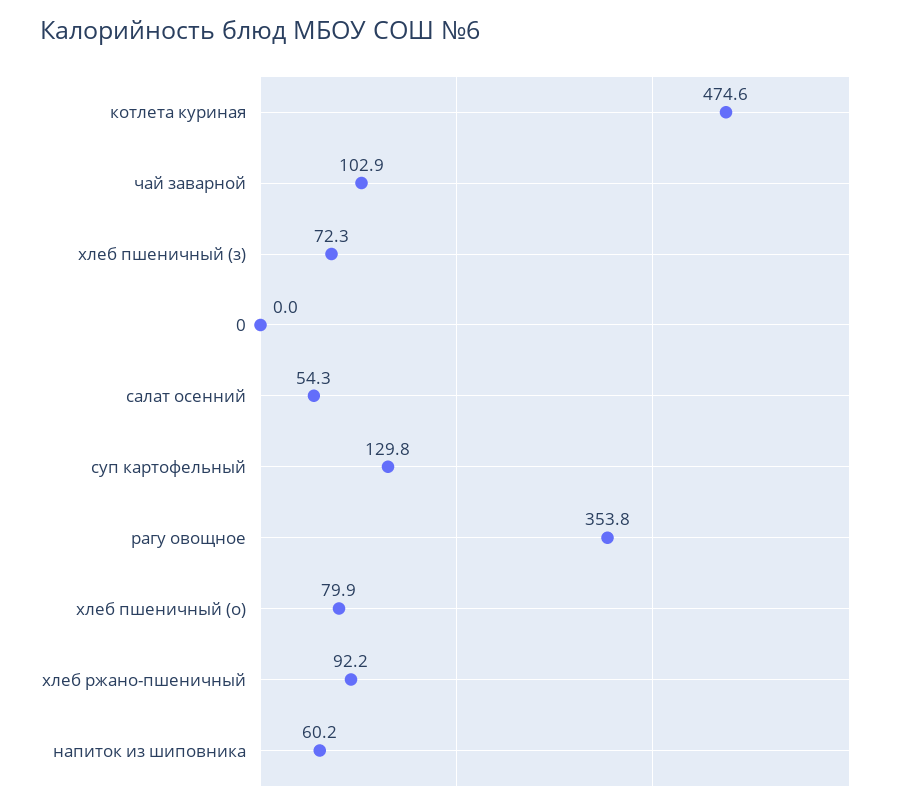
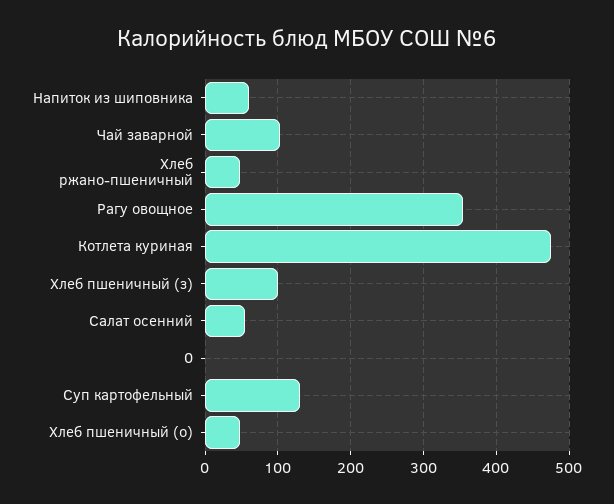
  {
    "котлета куриная": 474.6,
    "чай заварной": 102.9,
-   "хлеб пшеничный (з)": 72.3,
+   "хлеб пшеничный (з)": 100,
    "0": 0,
    "салат осенний": 54.3,
    "суп картофельный": 129.8,
    "рагу овощное": 353.8,
-   "хлеб пшеничный (о)": 79.9,
+   "хлеб пшеничный (о)": 50,
-   "хлеб ржано-пшеничный": 92.2,
+   "хлеб ржано-пшеничный": 50,
    "напиток из шиповника": 60.2
  }

